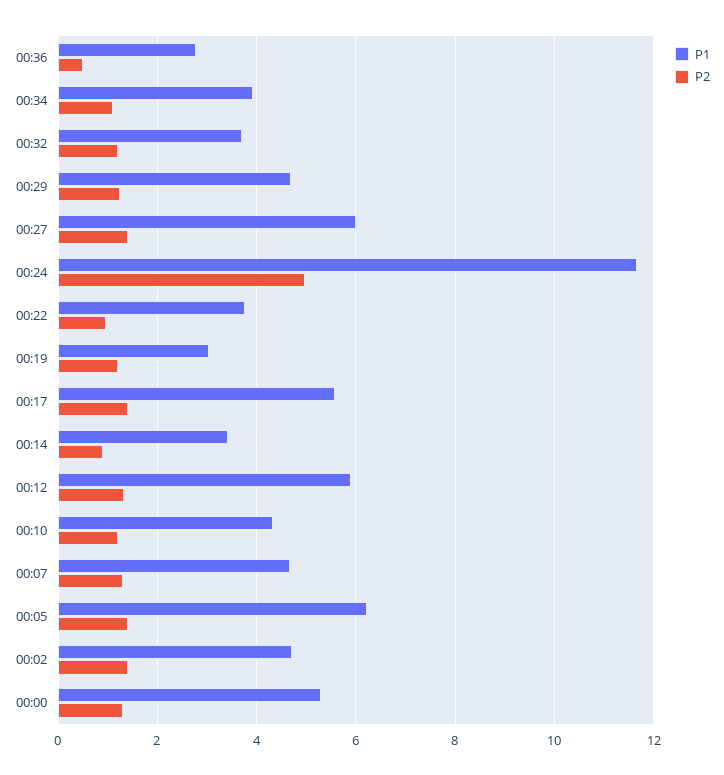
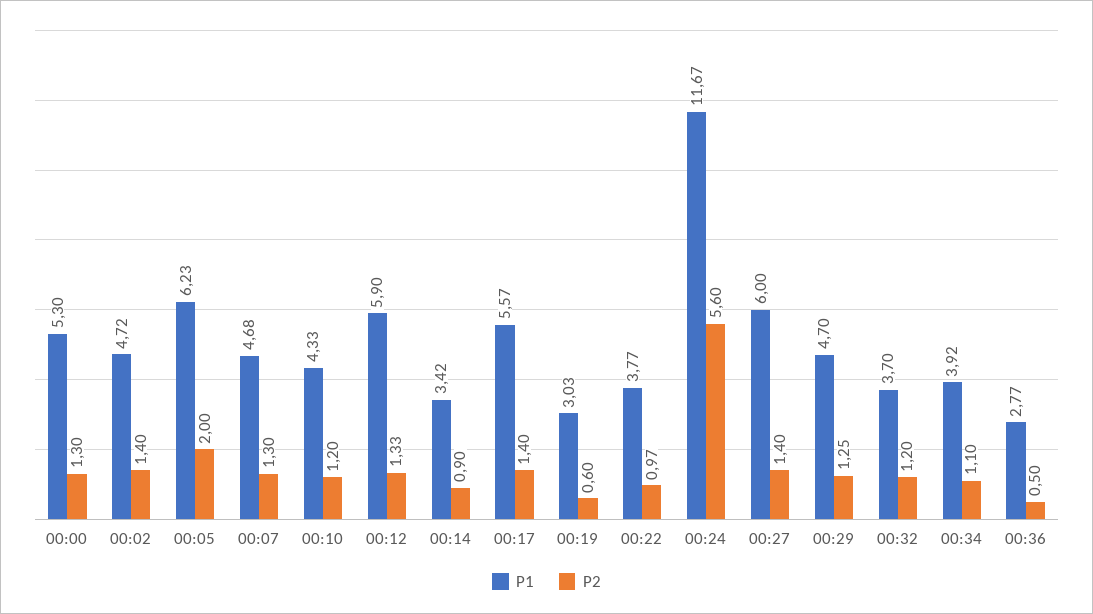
  {
    "P1": {
      "00:36": 2.77,
      "00:34": 3.92,
      "00:32": 3.7,
      "00:29": 4.7,
      "00:27": 6,
      "00:24": 11.67,
      "00:22": 3.77,
      "00:19": 3.03,
      "00:17": 5.57,
      "00:14": 3.42,
      "00:12": 5.9,
      "00:10": 4.33,
      "00:07": 4.68,
      "00:05": 6.23,
      "00:02": 4.72,
      "00:00": 5.3
    },
    "P2": {
      "00:36": 0.5,
      "00:34": 1.1,
      "00:32": 1.2,
      "00:29": 1.25,
      "00:27": 1.4,
-     "00:24": 5,
+     "00:24": 5.6,
      "00:22": 0.97,
-     "00:19": 1.2,
+     "00:19": 0.6,
      "00:17": 1.4,
      "00:14": 0.9,
      "00:12": 1.33,
      "00:10": 1.2,
      "00:07": 1.3,
-     "00:05": 1.4,
+     "00:05": 2,
      "00:02": 1.4,
      "00:00": 1.3
    }
  }

